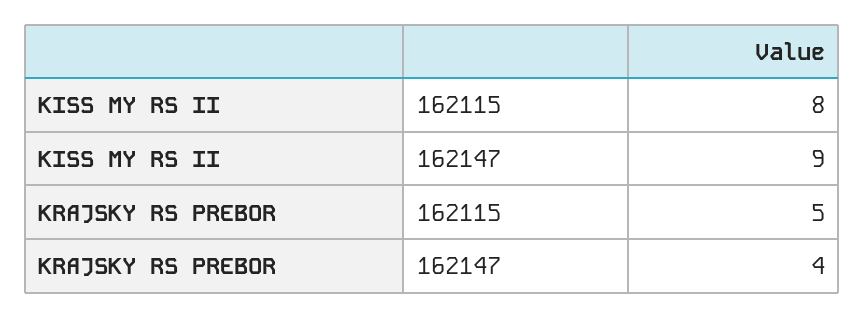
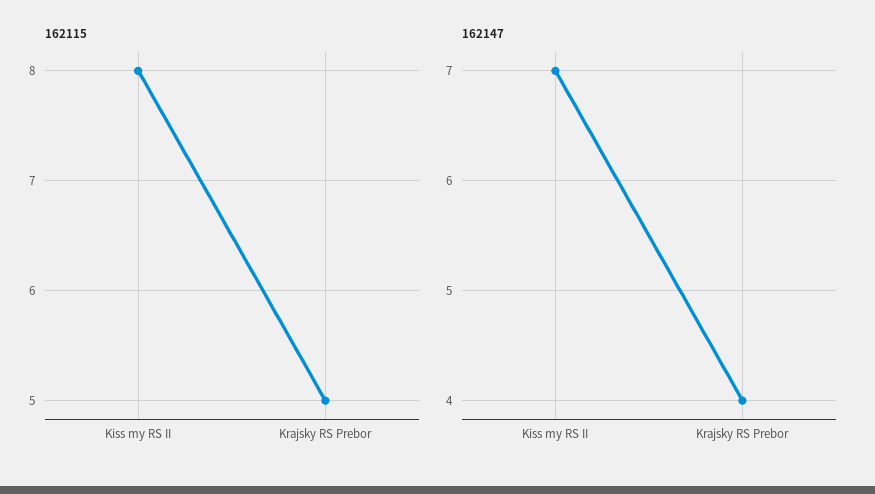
  {
    "162115": {
      "KISS MY RS II": 8,
      "KRAJSKY RS PREBOR": 5
    },
    "162147": {
-     "KISS MY RS II": 9,
+     "KISS MY RS II": 7,
      "KRAJSKY RS PREBOR": 4
    }
  }

